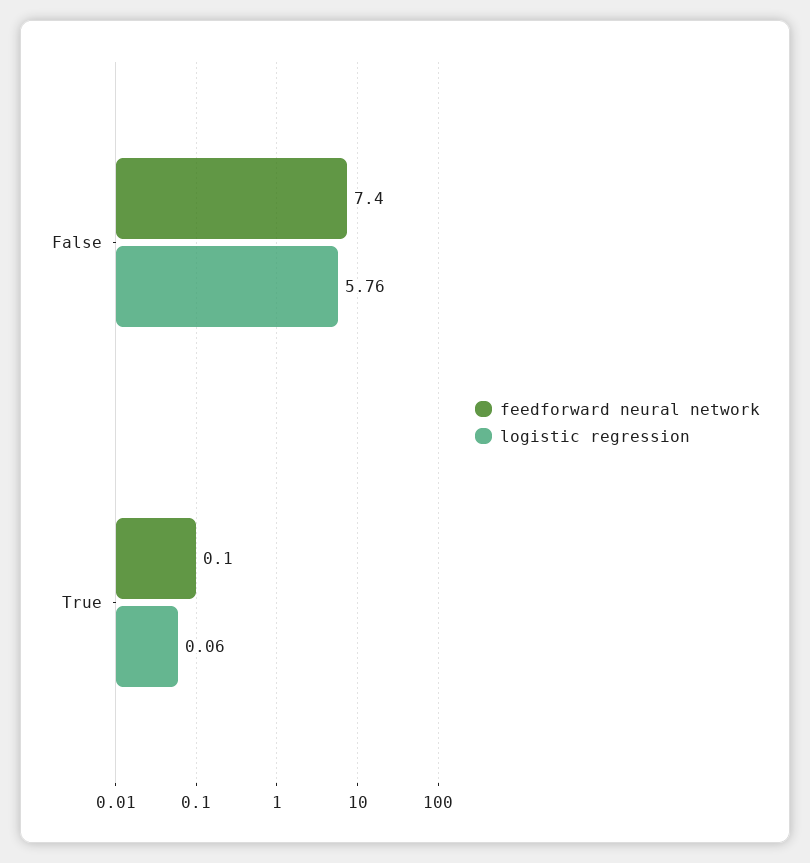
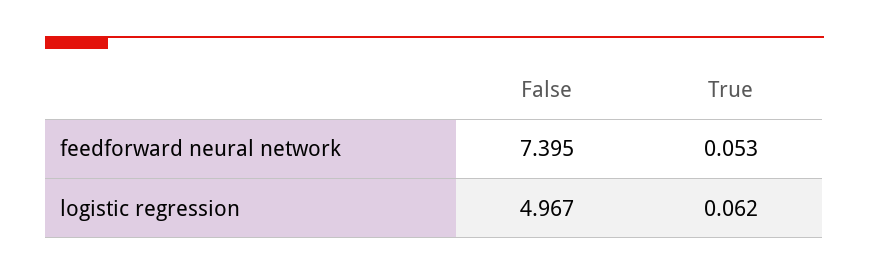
  {
    "feedforward neural network": {
      "False": 7.395,
-     "True": 0.1
+     "True": 0.053
    },
    "logistic regression": {
-     "False": 5.76,
+     "False": 4.967,
      "True": 0.062
    }
  }

